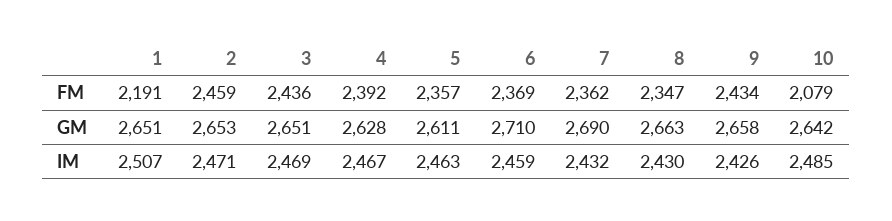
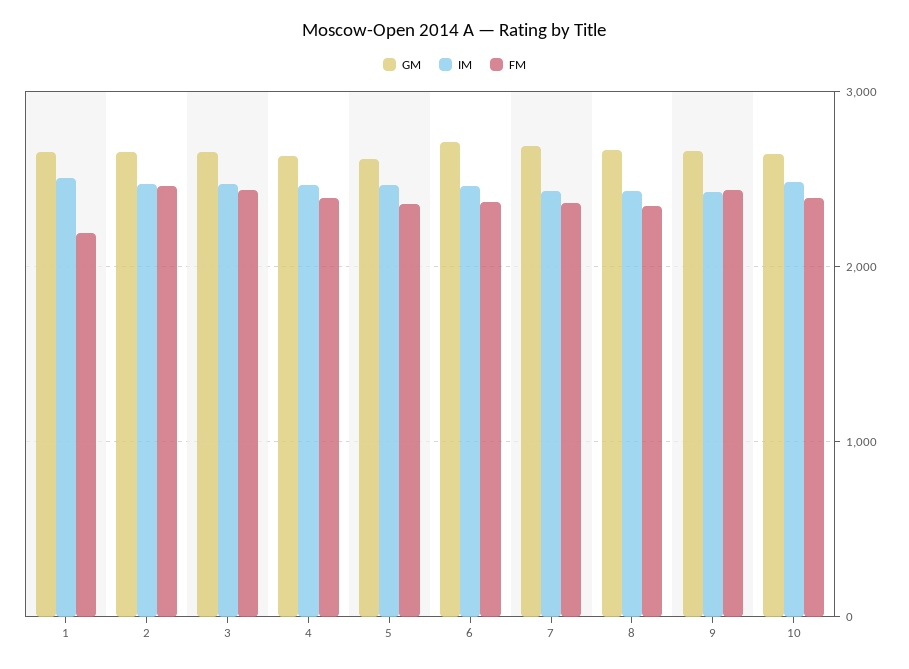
  {
    "FM": {
      "1": 2191,
      "2": 2459,
      "3": 2436,
      "4": 2392,
      "5": 2357,
      "6": 2369,
      "7": 2362,
      "8": 2347,
      "9": 2434,
-     "10": 2079
+     "10": 2400
    },
    "GM": {
      "1": 2651,
      "2": 2653,
      "3": 2651,
      "4": 2628,
      "5": 2611,
      "6": 2710,
      "7": 2690,
      "8": 2663,
      "9": 2658,
      "10": 2642
    },
    "IM": {
      "1": 2507,
      "2": 2471,
      "3": 2469,
      "4": 2467,
      "5": 2463,
      "6": 2459,
      "7": 2432,
      "8": 2430,
      "9": 2426,
      "10": 2485
    }
  }

